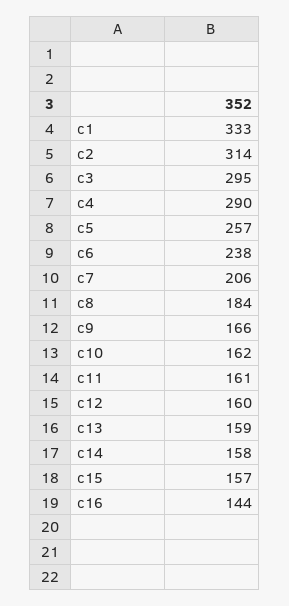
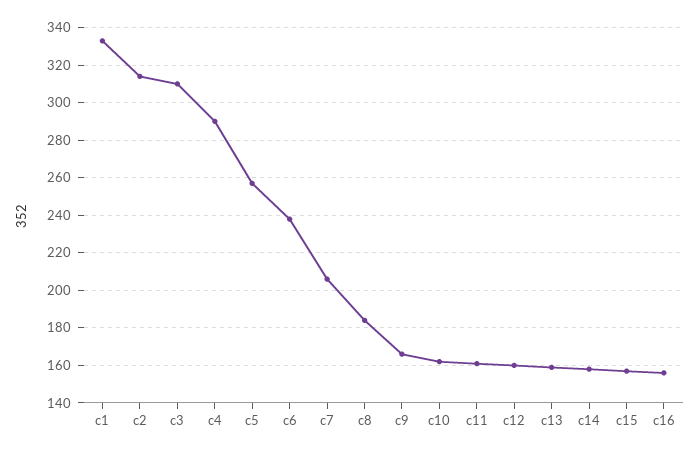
  {
    "c1": 333,
    "c2": 314,
-   "c3": 295,
+   "c3": 310,
    "c4": 290,
    "c5": 257,
    "c6": 238,
    "c7": 206,
    "c8": 184,
    "c9": 166,
    "c10": 162,
    "c11": 161,
    "c12": 160,
    "c13": 159,
    "c14": 158,
    "c15": 157,
-   "c16": 144
+   "c16": 155
  }

